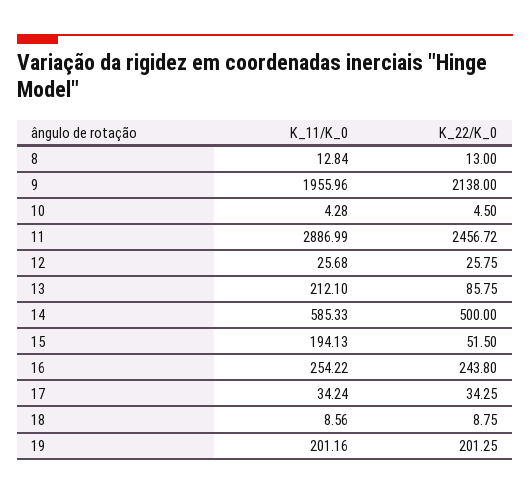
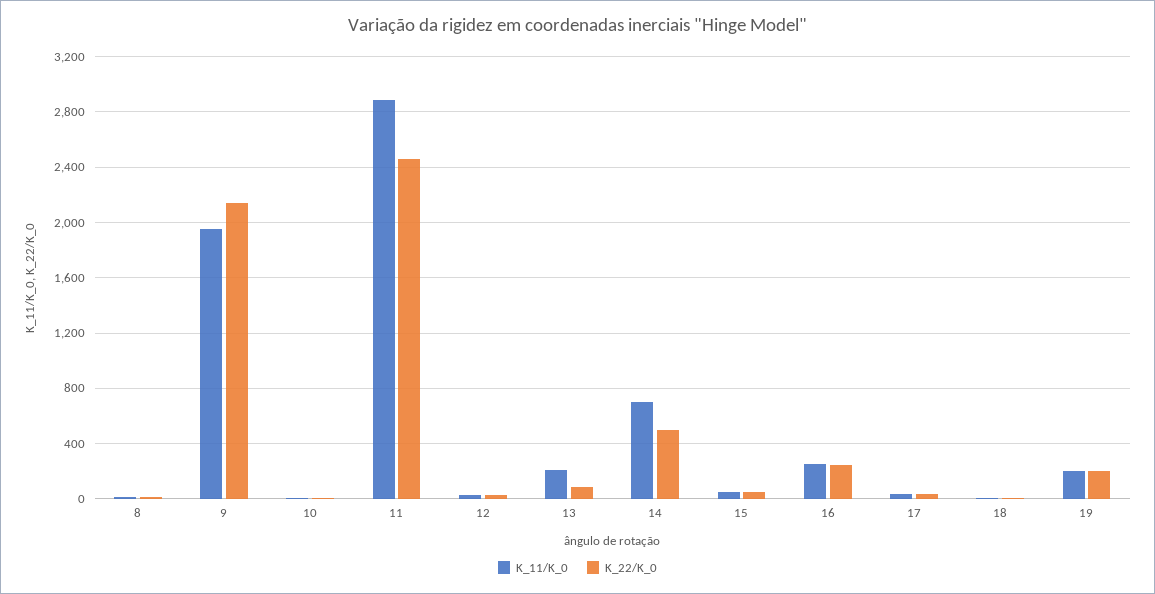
  {
    "K_11/K_0": {
      "8": 12.84,
      "9": 1955.96,
      "10": 4.28,
      "11": 2886.99,
      "12": 25.68,
      "13": 212.1,
-     "14": 585.33,
+     "14": 700,
-     "15": 194.13,
+     "15": 50,
      "16": 254.22,
      "17": 34.24,
      "18": 8.56,
      "19": 201.16
    },
    "K_22/K_0": {
      "8": 13,
      "9": 2138,
      "10": 4.5,
      "11": 2456.72,
      "12": 25.75,
      "13": 85.75,
      "14": 500,
      "15": 51.5,
      "16": 243.8,
      "17": 34.25,
      "18": 8.75,
      "19": 201.25
    }
  }

